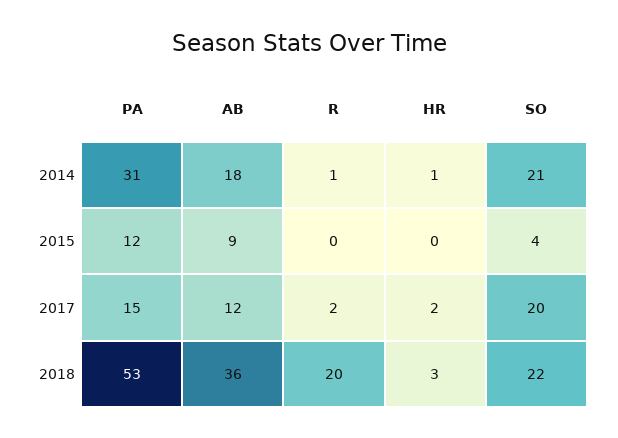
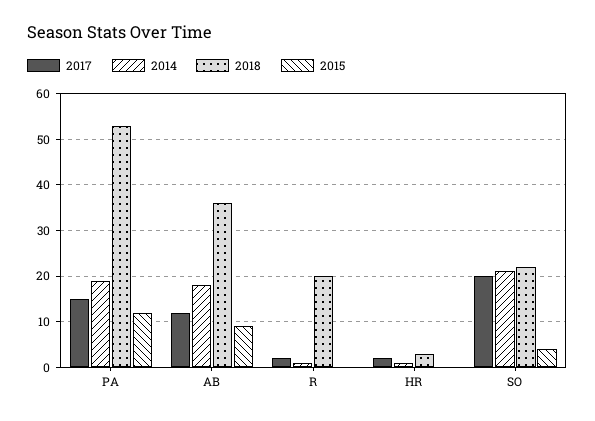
  {
    "2014": {
-     "PA": 31,
+     "PA": 20,
      "AB": 18,
      "R": 1,
      "HR": 1,
      "SO": 21
    },
    "2015": {
      "PA": 12,
      "AB": 9,
      "R": 0,
      "HR": 0,
      "SO": 4
    },
    "2017": {
      "PA": 15,
      "AB": 12,
      "R": 2,
      "HR": 2,
      "SO": 20
    },
    "2018": {
      "PA": 53,
      "AB": 36,
      "R": 20,
      "HR": 3,
      "SO": 22
    }
  }

